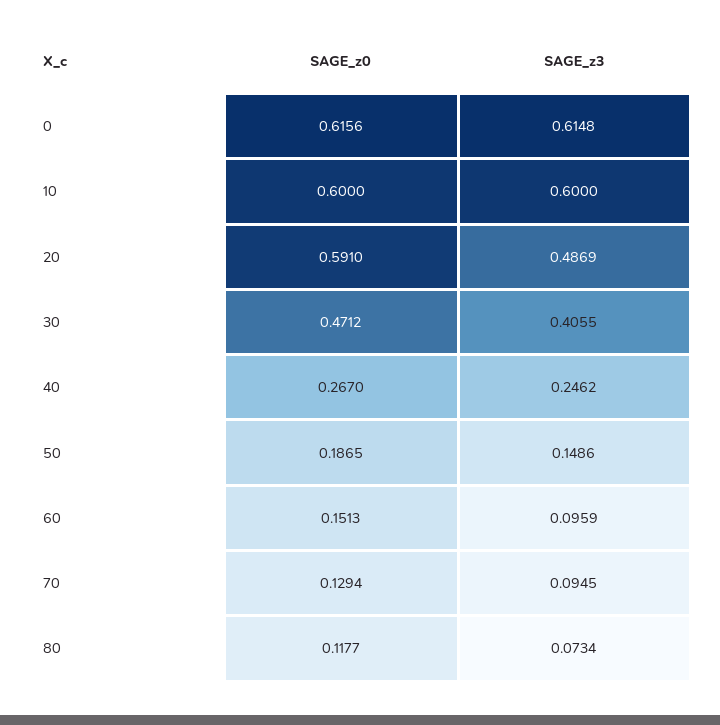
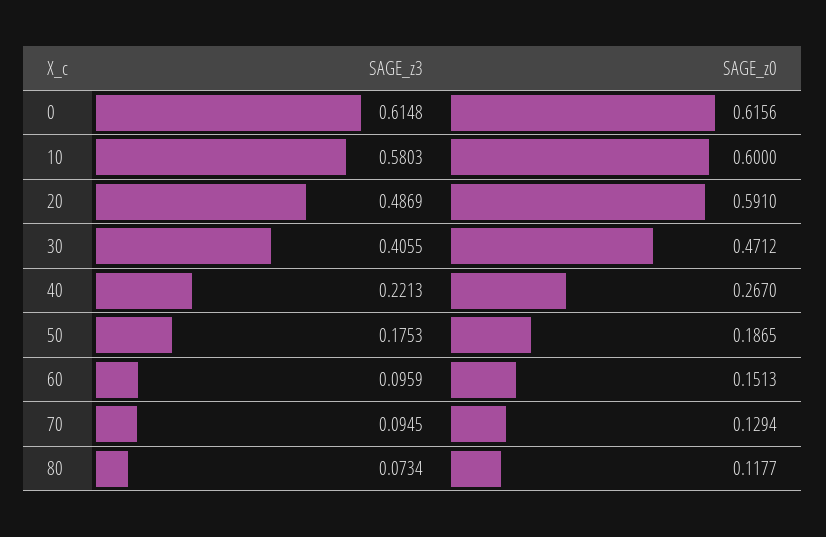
  {
    "SAGE_z0": {
      "0": 0.6156,
      "10": 0.6,
      "20": 0.591,
      "30": 0.4712,
      "40": 0.267,
      "50": 0.1865,
      "60": 0.1513,
      "70": 0.1294,
      "80": 0.1177
    },
    "SAGE_z3": {
      "0": 0.6148,
-     "10": 0.6,
+     "10": 0.5803,
      "20": 0.4869,
      "30": 0.4055,
-     "40": 0.2462,
+     "40": 0.2213,
-     "50": 0.1486,
+     "50": 0.1753,
      "60": 0.0959,
      "70": 0.0945,
      "80": 0.0734
    }
  }

